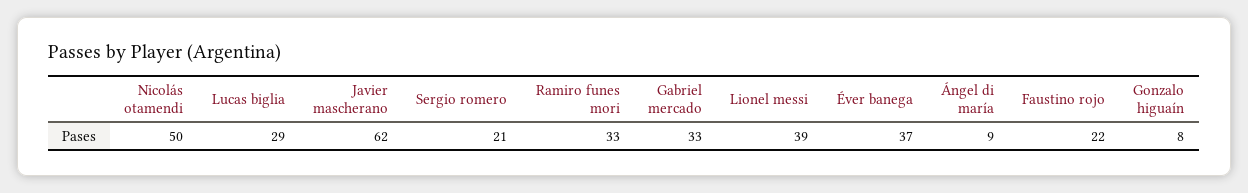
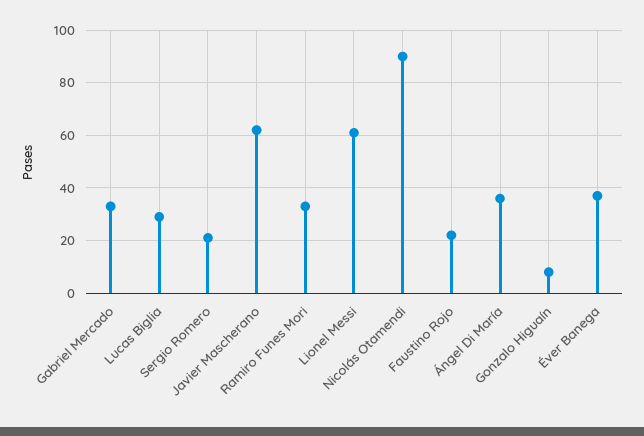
  {
-   "Nicolás otamendi": 50,
+   "Nicolás otamendi": 90,
    "Lucas biglia": 29,
    "Javier mascherano": 62,
    "Sergio romero": 21,
    "Ramiro funes mori": 33,
    "Gabriel mercado": 33,
-   "Lionel messi": 39,
+   "Lionel messi": 60,
    "Éver banega": 37,
-   "Ángel di maría": 9,
+   "Ángel di maría": 35,
    "Faustino rojo": 22,
    "Gonzalo higuaín": 8
  }

